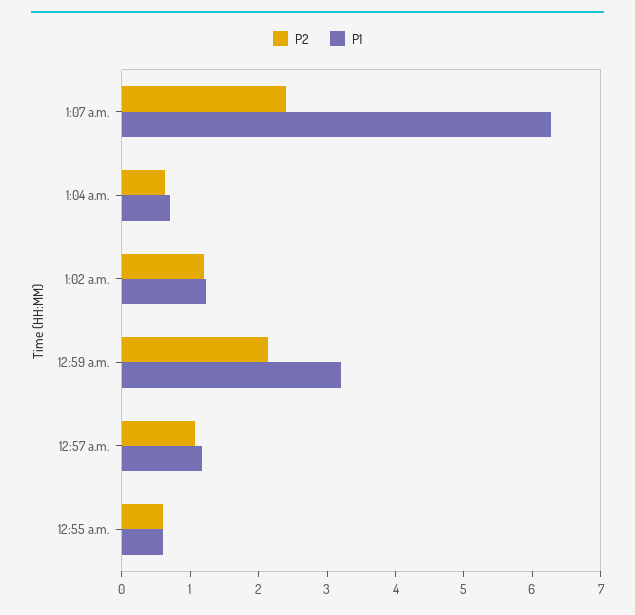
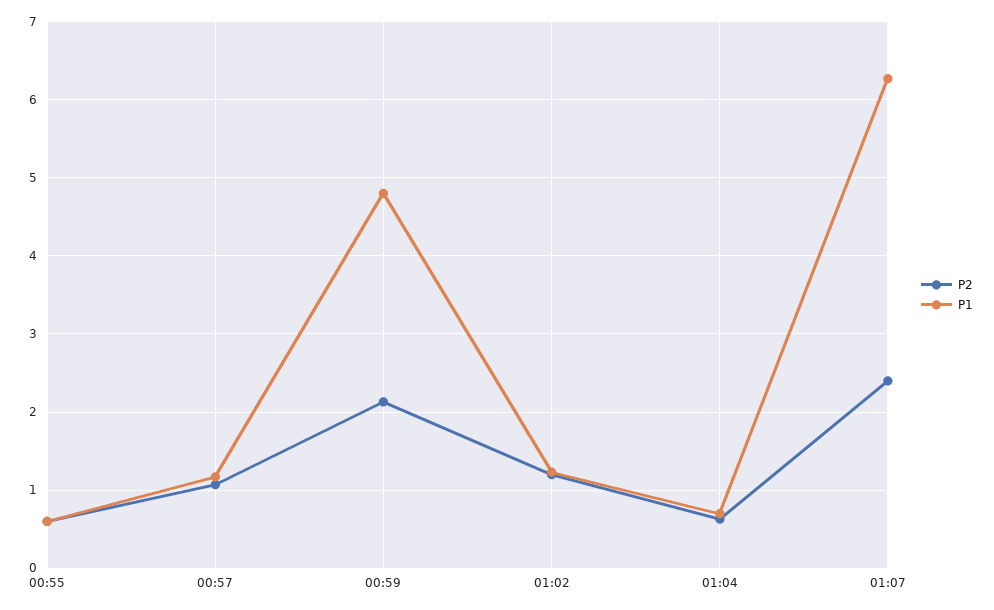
  {
    "P2": {
      "1:07 a.m.": 2.4,
      "1:04 a.m.": 0.6,
      "1:02 a.m.": 1.2,
      "12:59 a.m.": 2.1,
      "12:57 a.m.": 1.1,
      "12:55 a.m.": 0.6
    },
    "P1": {
      "1:07 a.m.": 6.3,
      "1:04 a.m.": 0.7,
      "1:02 a.m.": 1.2,
-     "12:59 a.m.": 3.2,
+     "12:59 a.m.": 4.8,
      "12:57 a.m.": 1.2,
      "12:55 a.m.": 0.6
    }
  }

